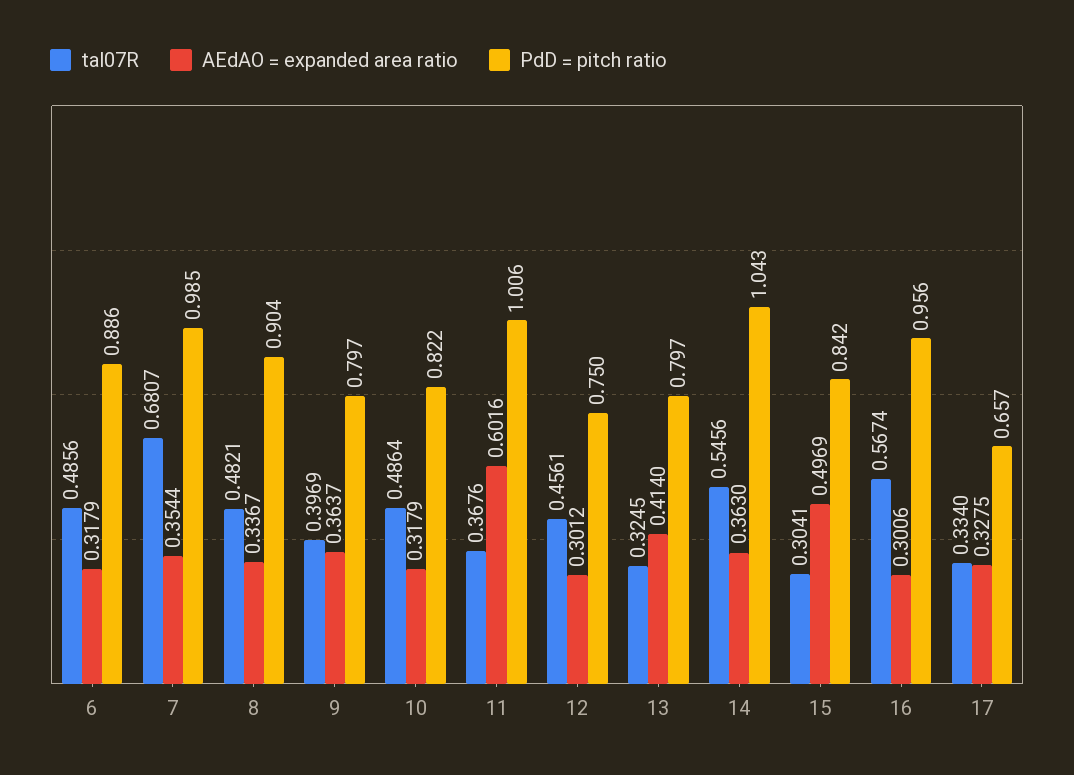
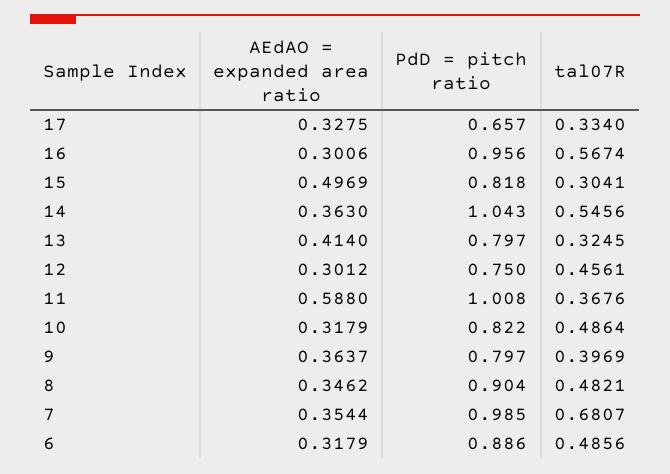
  {
    "tal07R": {
      "6": 0.4856,
      "7": 0.6807,
      "8": 0.4821,
      "9": 0.3969,
      "10": 0.4864,
      "11": 0.3676,
      "12": 0.4561,
      "13": 0.3245,
      "14": 0.5456,
      "15": 0.3041,
      "16": 0.5674,
      "17": 0.334
    },
    "AEdAO = expanded area ratio": {
      "6": 0.3179,
      "7": 0.3544,
-     "8": 0.3367,
+     "8": 0.3462,
      "9": 0.3637,
      "10": 0.3179,
-     "11": 0.6016,
+     "11": 0.588,
      "12": 0.3012,
      "13": 0.414,
      "14": 0.363,
      "15": 0.4969,
      "16": 0.3006,
      "17": 0.3275
    },
    "PdD = pitch ratio": {
      "6": 0.886,
      "7": 0.985,
      "8": 0.904,
      "9": 0.797,
      "10": 0.822,
-     "11": 1.006,
+     "11": 1.008,
      "12": 0.75,
      "13": 0.797,
      "14": 1.043,
-     "15": 0.842,
+     "15": 0.818,
      "16": 0.956,
      "17": 0.657
    }
  }

